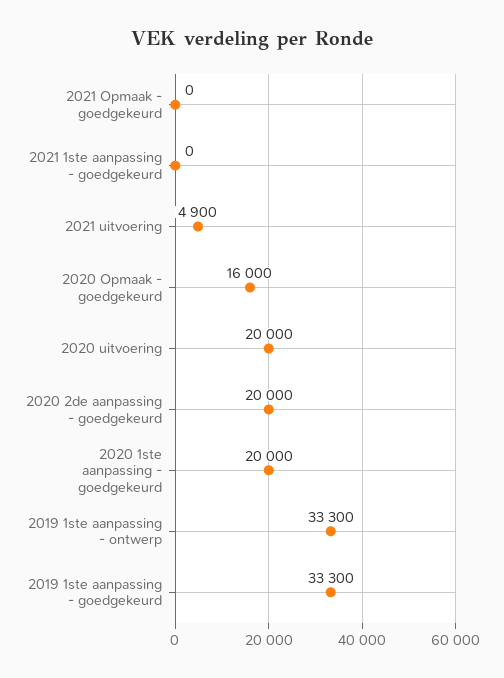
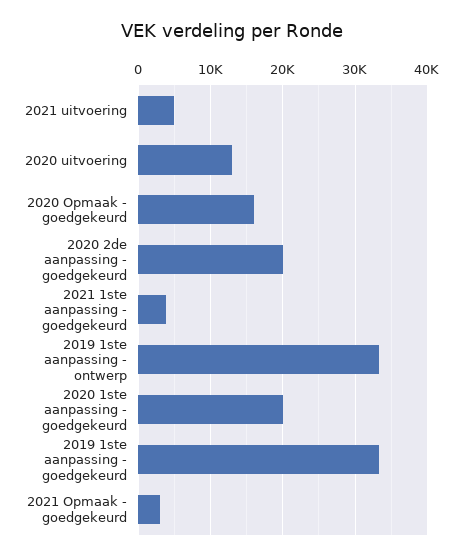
  {
-   "2021 Opmaak - goedgekeurd": 0,
+   "2021 Opmaak - goedgekeurd": 3000,
-   "2021 1ste aanpassing - goedgekeurd": 0,
+   "2021 1ste aanpassing - goedgekeurd": 4000,
    "2021 uitvoering": 4900,
    "2020 Opmaak - goedgekeurd": 16000,
-   "2020 uitvoering": 20000,
+   "2020 uitvoering": 13000,
    "2020 2de aanpassing - goedgekeurd": 20000,
    "2020 1ste aanpassing - goedgekeurd": 20000,
    "2019 1ste aanpassing - ontwerp": 33300,
    "2019 1ste aanpassing - goedgekeurd": 33300
  }

